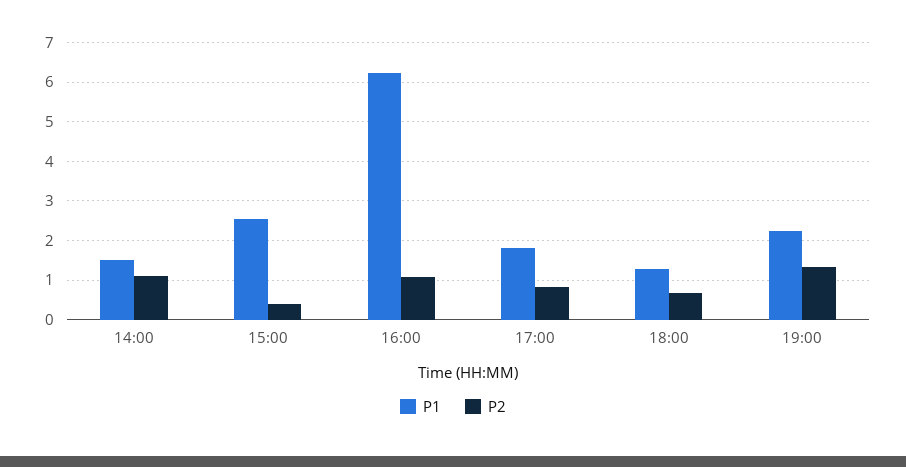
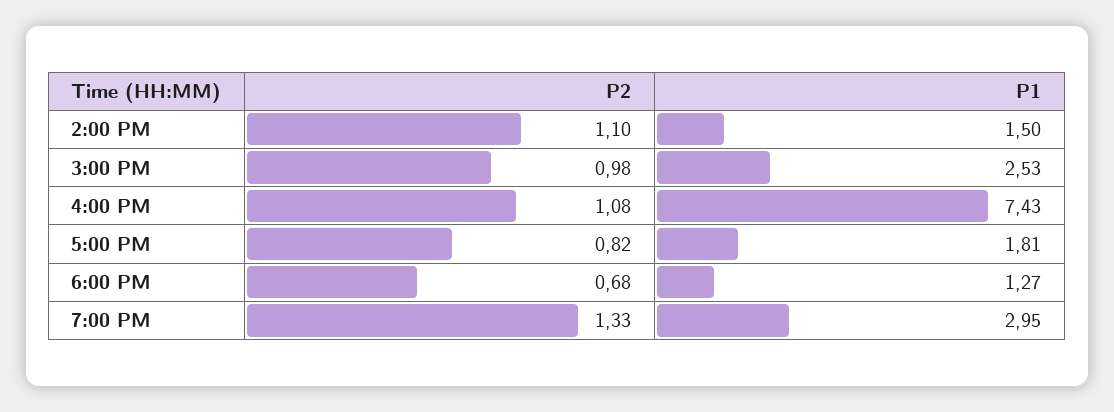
  {
    "P1": {
      "14:00": 1.5,
      "15:00": 2.53,
-     "16:00": 6.2,
+     "16:00": 7.43,
      "17:00": 1.81,
      "18:00": 1.27,
-     "19:00": 2.2
+     "19:00": 2.95
    },
    "P2": {
      "14:00": 1.1,
-     "15:00": 0.4,
+     "15:00": 0.98,
      "16:00": 1.08,
      "17:00": 0.82,
      "18:00": 0.68,
      "19:00": 1.33
    }
  }

